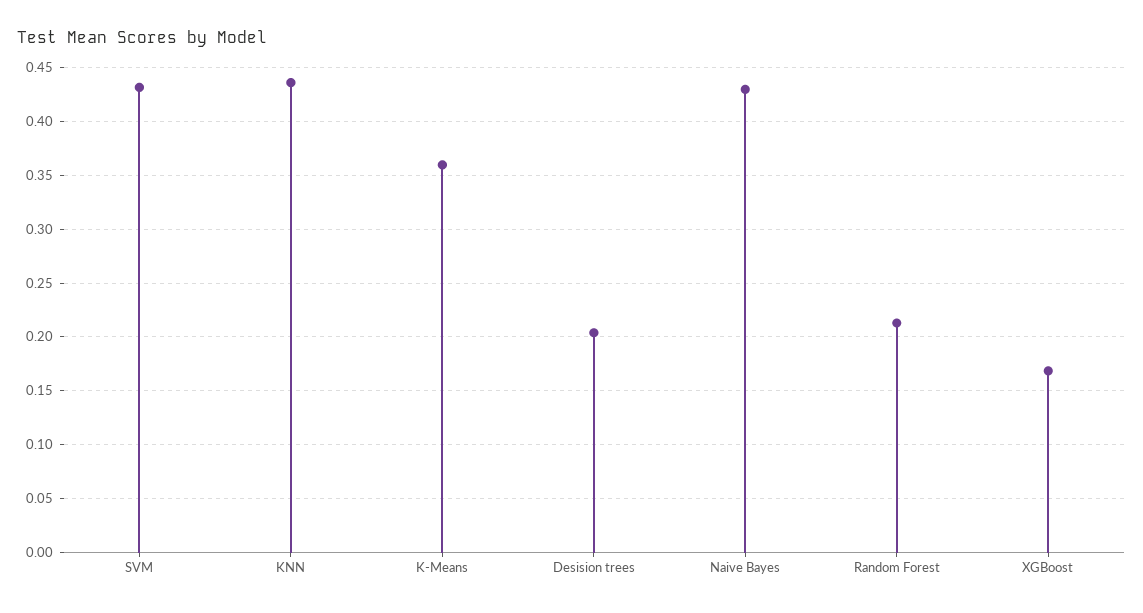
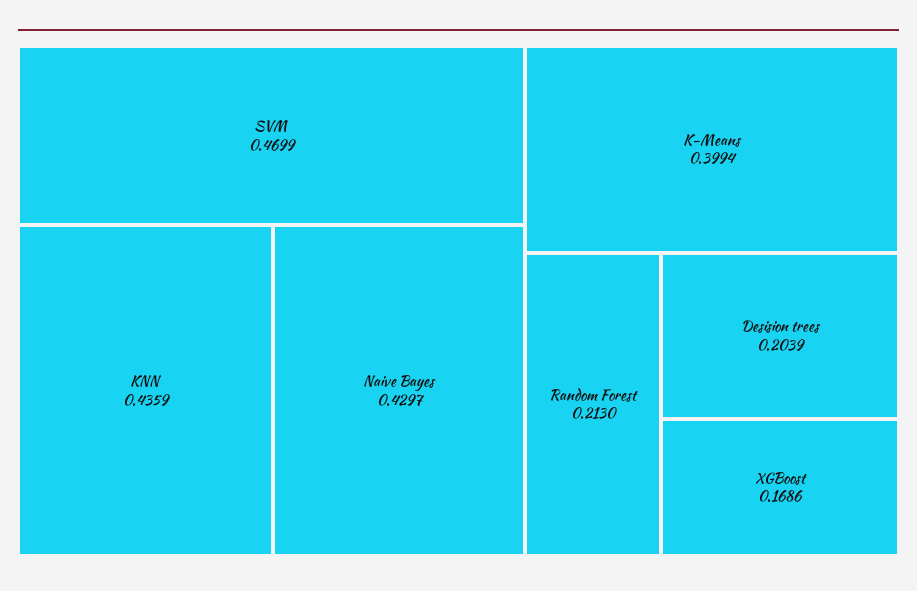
  {
-   "SVM": 0.43,
+   "SVM": 0.4699,
    "KNN": 0.4359,
-   "K-Means": 0.36,
+   "K-Means": 0.3994,
    "Desision trees": 0.2039,
    "Naive Bayes": 0.4297,
    "Random Forest": 0.213,
    "XGBoost": 0.1686
  }

